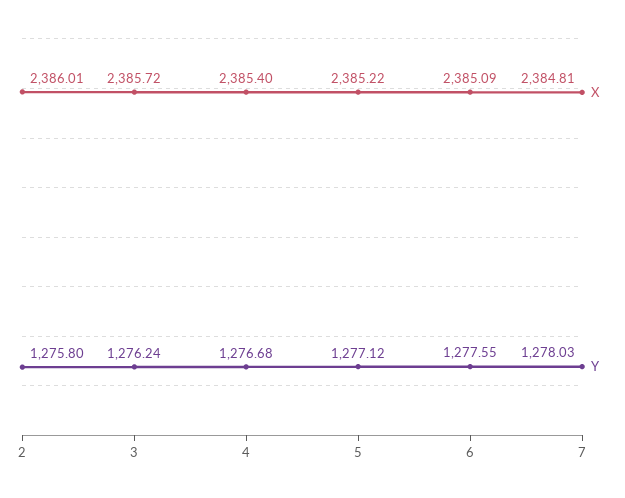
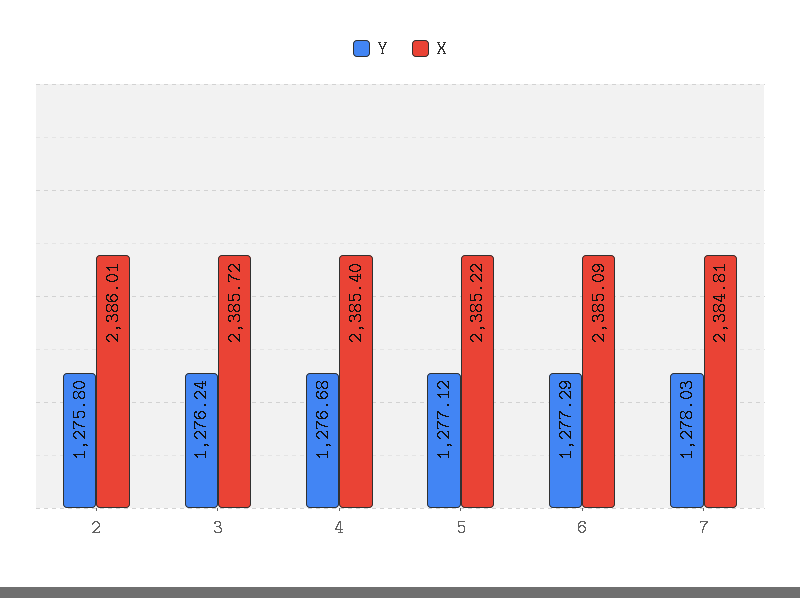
  {
    "X": {
      "2": 2386.01,
      "3": 2385.72,
      "4": 2385.4,
      "5": 2385.22,
      "6": 2385.09,
      "7": 2384.81
    },
    "Y": {
      "2": 1275.8,
      "3": 1276.24,
      "4": 1276.68,
      "5": 1277.12,
-     "6": 1277.55,
+     "6": 1277.29,
      "7": 1278.03
    }
  }

